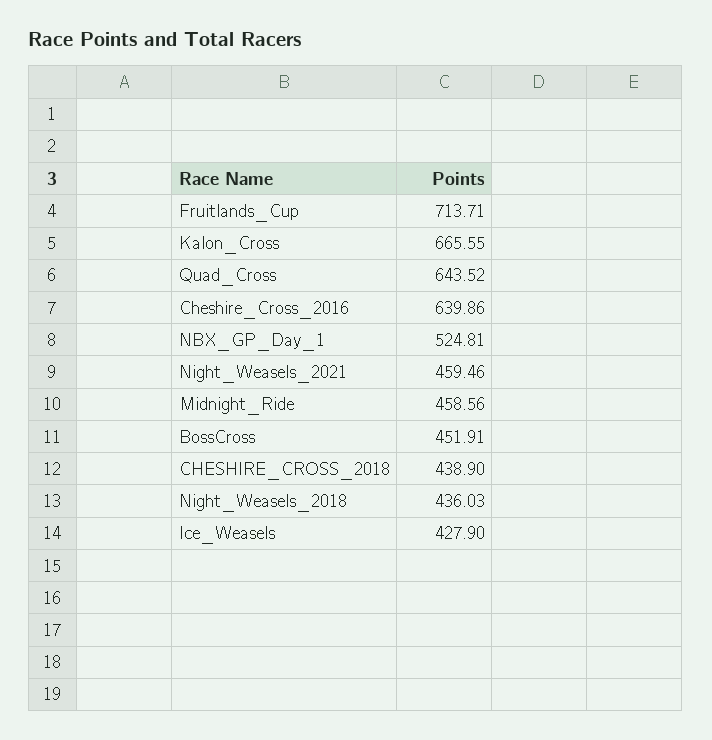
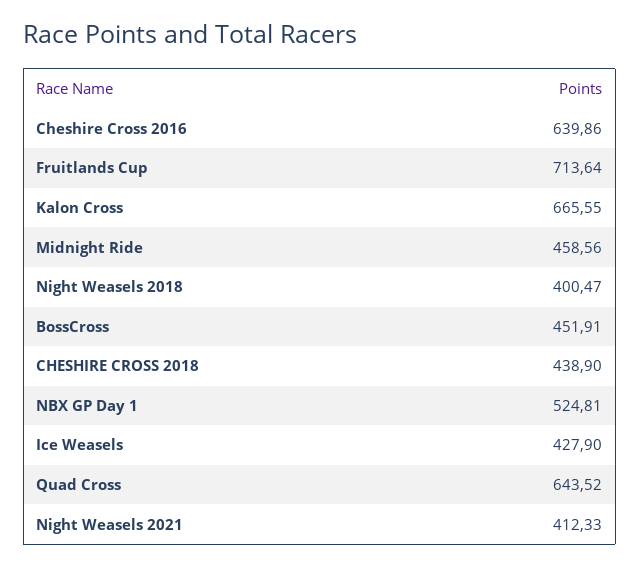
  {
-   "Fruitlands_Cup": 713.71,
+   "Fruitlands_Cup": 713.64,
    "Kalon_Cross": 665.55,
    "Quad_Cross": 643.52,
    "Cheshire_Cross_2016": 639.86,
    "NBX_GP_Day_1": 524.81,
-   "Night_Weasels_2021": 459.46,
+   "Night_Weasels_2021": 412.33,
    "Midnight_Ride": 458.56,
    "BossCross": 451.91,
    "CHESHIRE_CROSS_2018": 438.9,
-   "Night_Weasels_2018": 436.03,
+   "Night_Weasels_2018": 400.47,
    "Ice_Weasels": 427.9
  }

